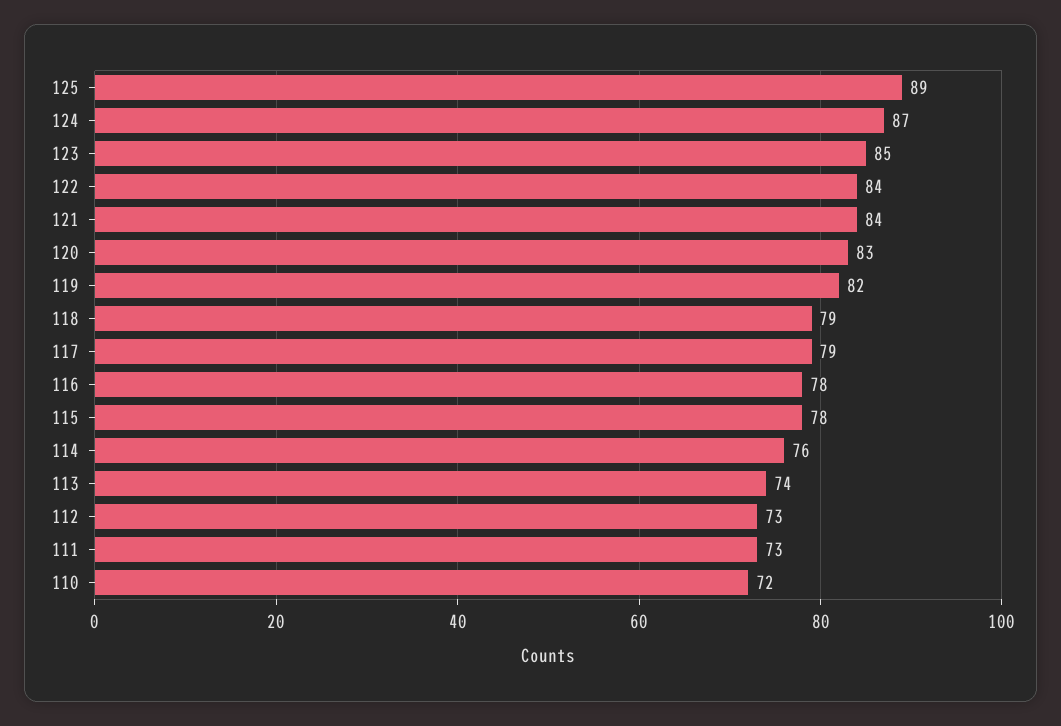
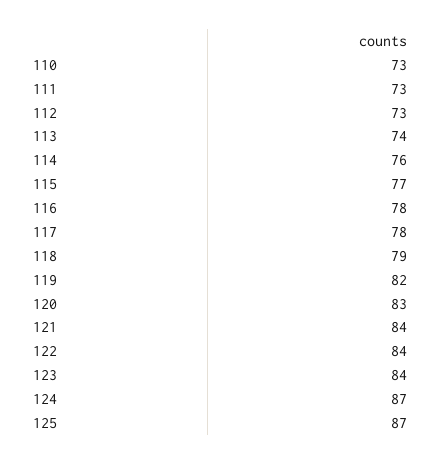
  {
-   "125": 89,
+   "125": 87,
    "124": 87,
-   "123": 85,
+   "123": 84,
    "122": 84,
    "121": 84,
    "120": 83,
    "119": 82,
    "118": 79,
-   "117": 79,
+   "117": 78,
    "116": 78,
-   "115": 78,
+   "115": 77,
    "114": 76,
    "113": 74,
    "112": 73,
    "111": 73,
-   "110": 72
+   "110": 73
  }

